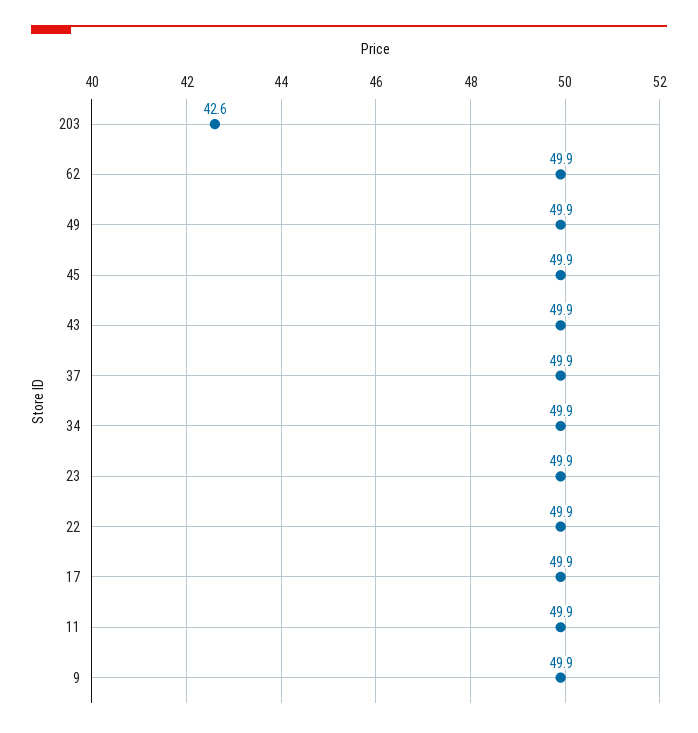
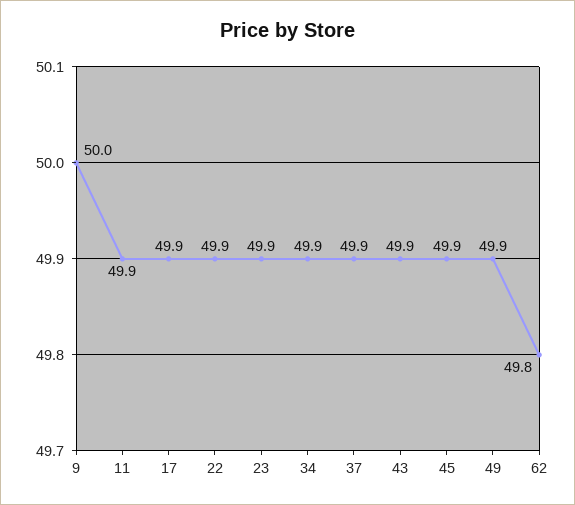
  {
-   "203": 42.6,
-   "62": 49.9,
+   "62": 49.8,
    "49": 49.9,
    "45": 49.9,
    "43": 49.9,
    "37": 49.9,
    "34": 49.9,
    "23": 49.9,
    "22": 49.9,
    "17": 49.9,
    "11": 49.9,
-   "9": 49.9
+   "9": 50
  }

